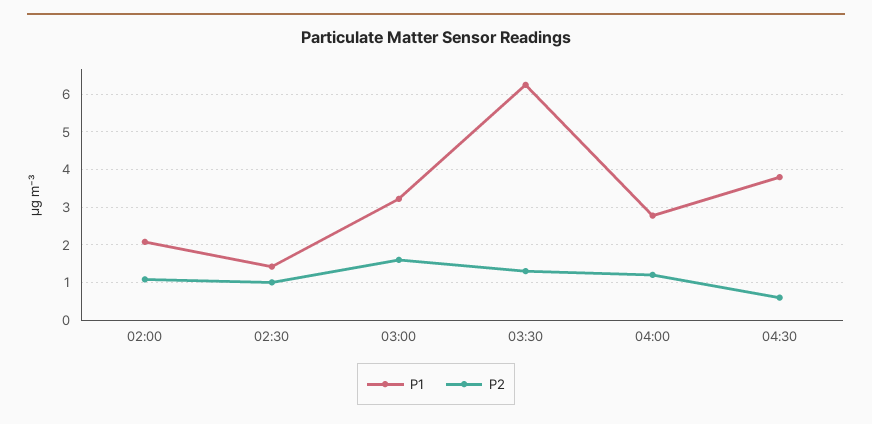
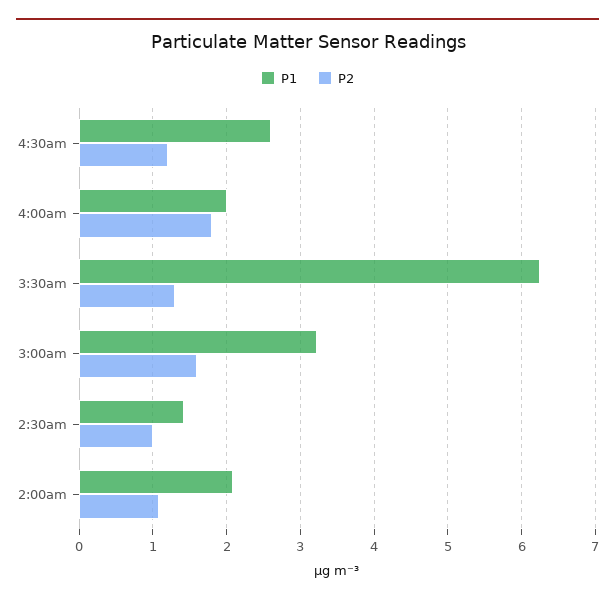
  {
    "P1": {
      "02:00": 2.1,
      "02:30": 1.4,
      "03:00": 3.2,
      "03:30": 6.3,
-     "04:00": 2.8,
+     "04:00": 2,
-     "04:30": 3.8
+     "04:30": 2.6
    },
    "P2": {
      "02:00": 1.1,
      "02:30": 1,
      "03:00": 1.6,
      "03:30": 1.3,
-     "04:00": 1.2,
+     "04:00": 1.8,
-     "04:30": 0.6
+     "04:30": 1.2
    }
  }

